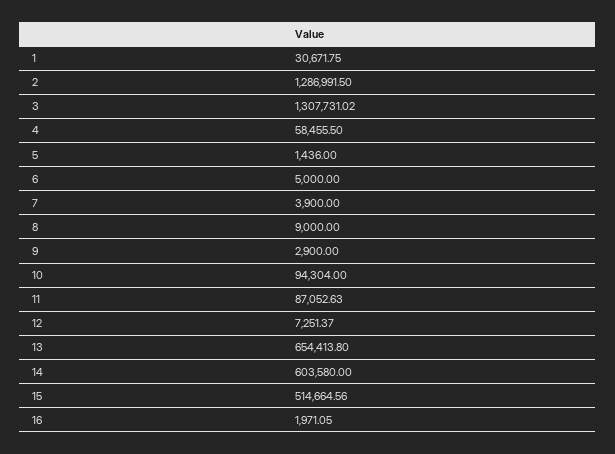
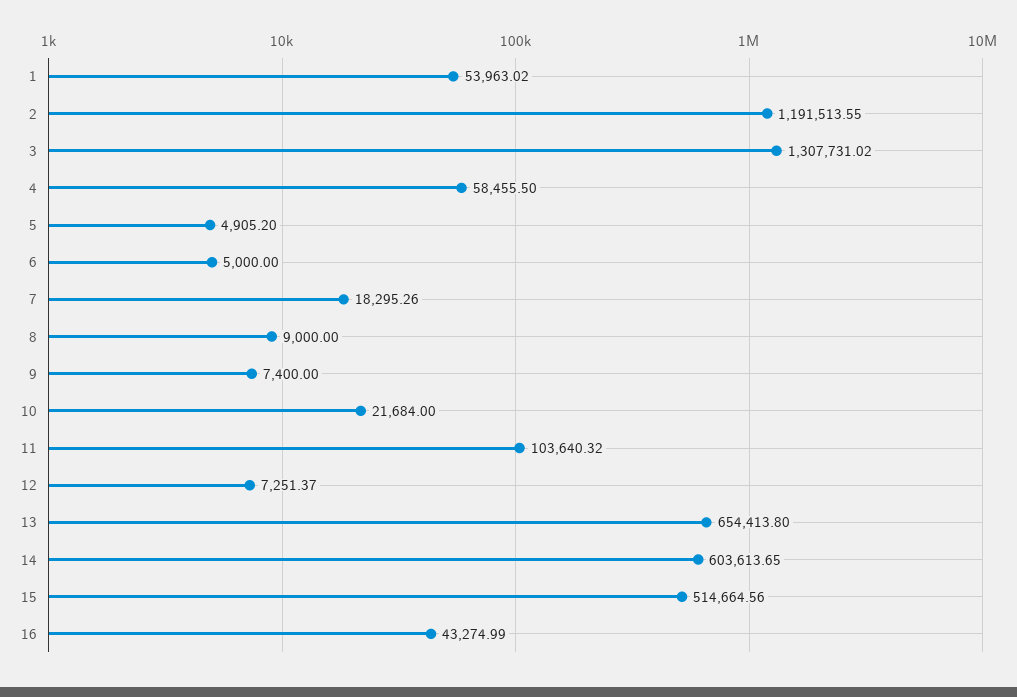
  {
-   "1": 30671.75,
+   "1": 53963.02,
-   "2": 1286991.5,
+   "2": 1191513.55,
    "3": 1307731.02,
    "4": 58455.5,
-   "5": 1436,
+   "5": 4905.2,
    "6": 5000,
-   "7": 3900,
+   "7": 18295.26,
    "8": 9000,
-   "9": 2900,
+   "9": 7400,
-   "10": 94304,
+   "10": 21684,
-   "11": 87052.63,
+   "11": 103640.32,
    "12": 7251.37,
    "13": 654413.8,
-   "14": 603580,
+   "14": 603613.65,
    "15": 514664.56,
-   "16": 1971.05
+   "16": 43274.99
  }

